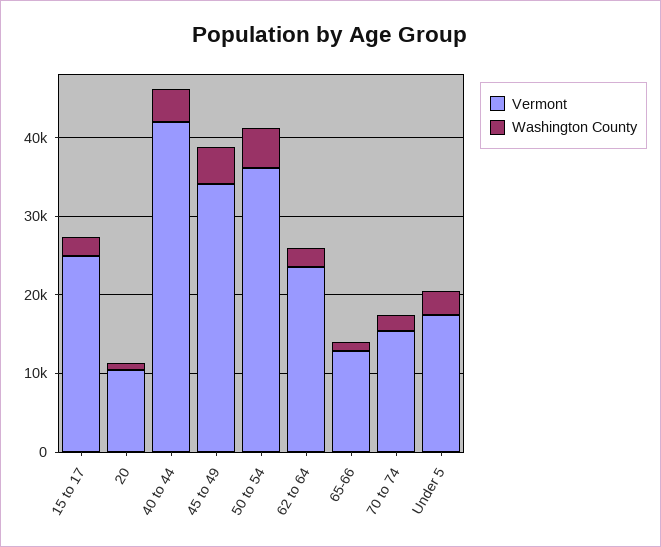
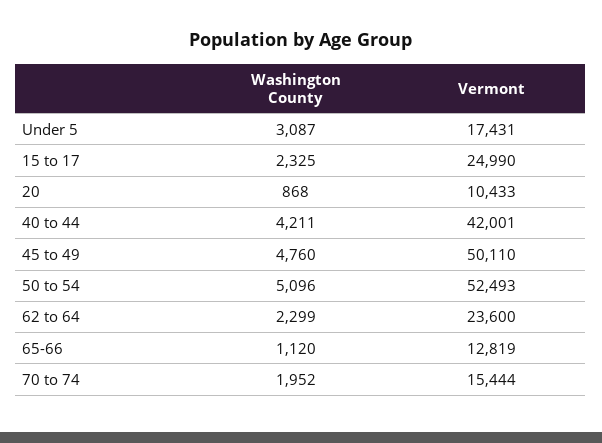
  {
    "Vermont": {
      "15 to 17": 24990,
      "20": 10433,
      "40 to 44": 42001,
-     "45 to 49": 34000,
+     "45 to 49": 50110,
-     "50 to 54": 36000,
+     "50 to 54": 52493,
      "62 to 64": 23600,
      "65-66": 12819,
      "70 to 74": 15444,
      "Under 5": 17431
    },
    "Washington County": {
      "15 to 17": 2325,
      "20": 868,
      "40 to 44": 4211,
      "45 to 49": 4760,
      "50 to 54": 5096,
      "62 to 64": 2299,
      "65-66": 1120,
      "70 to 74": 1952,
      "Under 5": 3087
    }
  }

